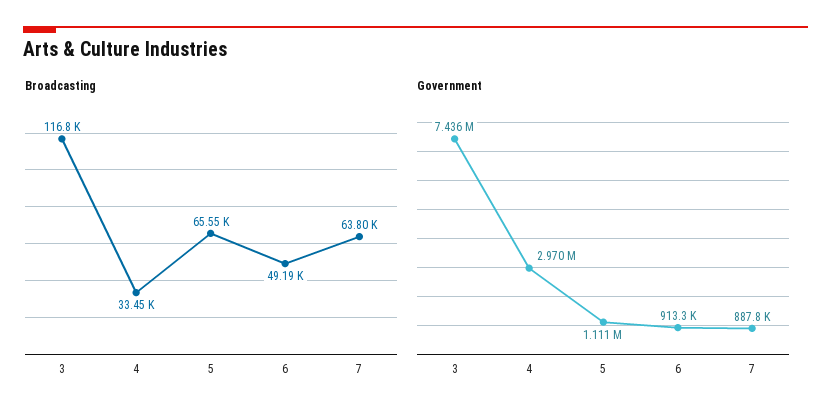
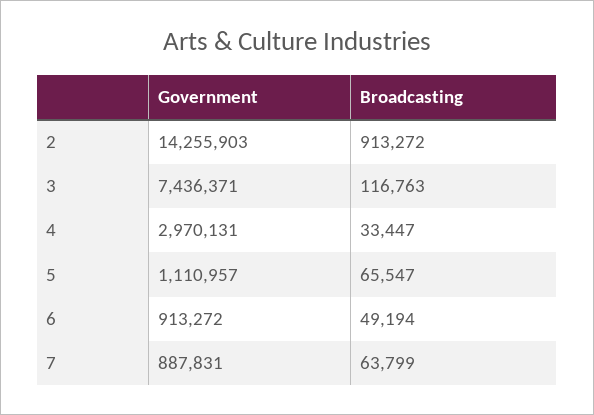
  {
    "Broadcasting": {
      "3": 116763,
      "4": 33447,
      "5": 65547,
      "6": 49194,
-     "7": 63799
+     "7": 63799,
+     "2": 913272
    },
    "Government": {
      "3": 7436371,
      "4": 2970131,
      "5": 1110957,
      "6": 913272,
-     "7": 887831
+     "7": 887831,
+     "2": 14255903
    }
  }

